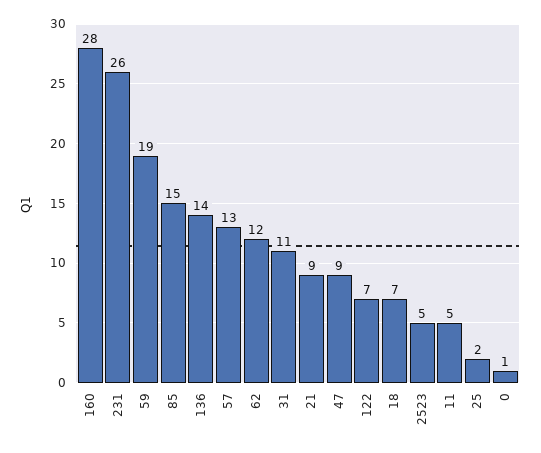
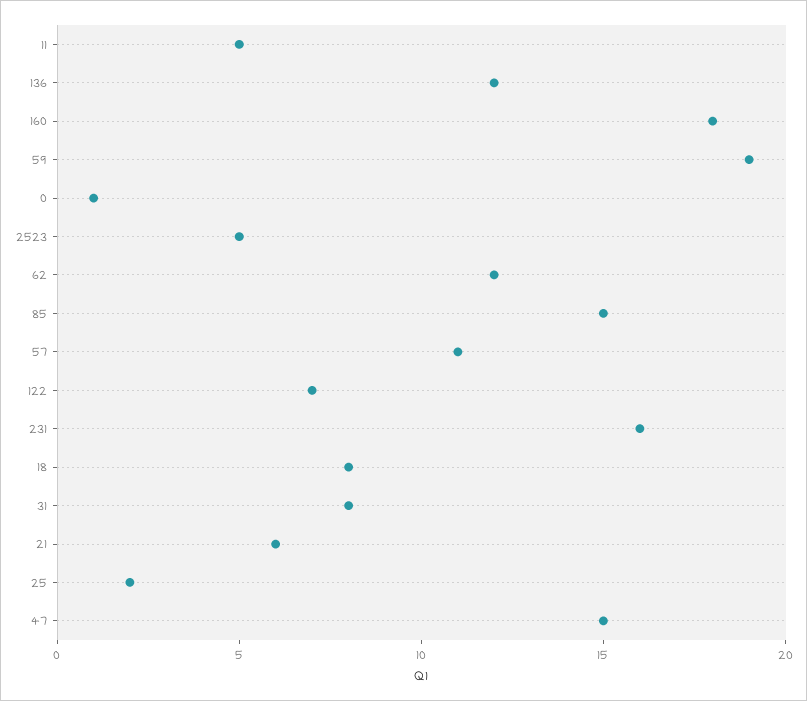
  {
-   "160": 28,
+   "160": 18,
-   "231": 26,
+   "231": 16,
    "59": 19,
    "85": 15,
-   "136": 14,
+   "136": 12,
-   "57": 13,
+   "57": 11,
    "62": 12,
-   "31": 11,
+   "31": 8,
-   "21": 9,
+   "21": 6,
-   "47": 9,
+   "47": 15,
    "122": 7,
-   "18": 7,
+   "18": 8,
    "2523": 5,
    "11": 5,
    "25": 2,
    "0": 1
  }

